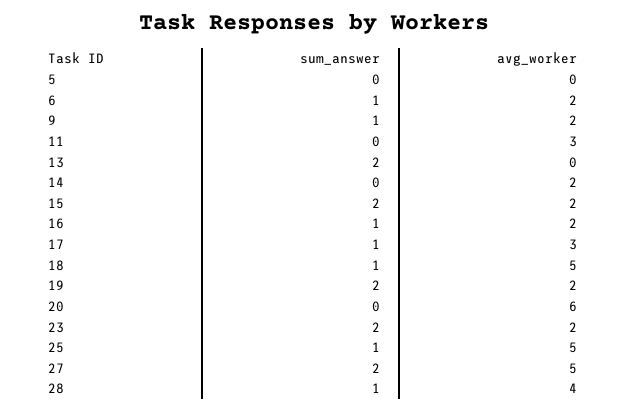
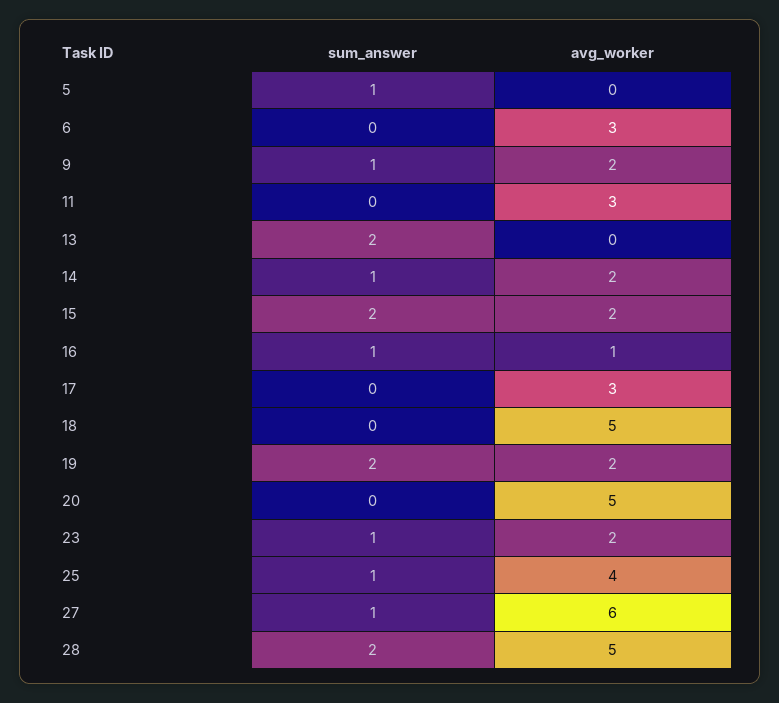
  {
    "sum_answer": {
-     "5": 0,
+     "5": 1,
-     "6": 1,
+     "6": 0,
      "9": 1,
      "11": 0,
      "13": 2,
-     "14": 0,
+     "14": 1,
      "15": 2,
      "16": 1,
-     "17": 1,
+     "17": 0,
-     "18": 1,
+     "18": 0,
      "19": 2,
      "20": 0,
-     "23": 2,
+     "23": 1,
      "25": 1,
-     "27": 2,
+     "27": 1,
-     "28": 1
+     "28": 2
    },
    "avg_worker": {
      "5": 0,
-     "6": 2,
+     "6": 3,
      "9": 2,
      "11": 3,
      "13": 0,
      "14": 2,
      "15": 2,
-     "16": 2,
+     "16": 1,
      "17": 3,
      "18": 5,
      "19": 2,
-     "20": 6,
+     "20": 5,
      "23": 2,
-     "25": 5,
+     "25": 4,
-     "27": 5,
+     "27": 6,
-     "28": 4
+     "28": 5
    }
  }

